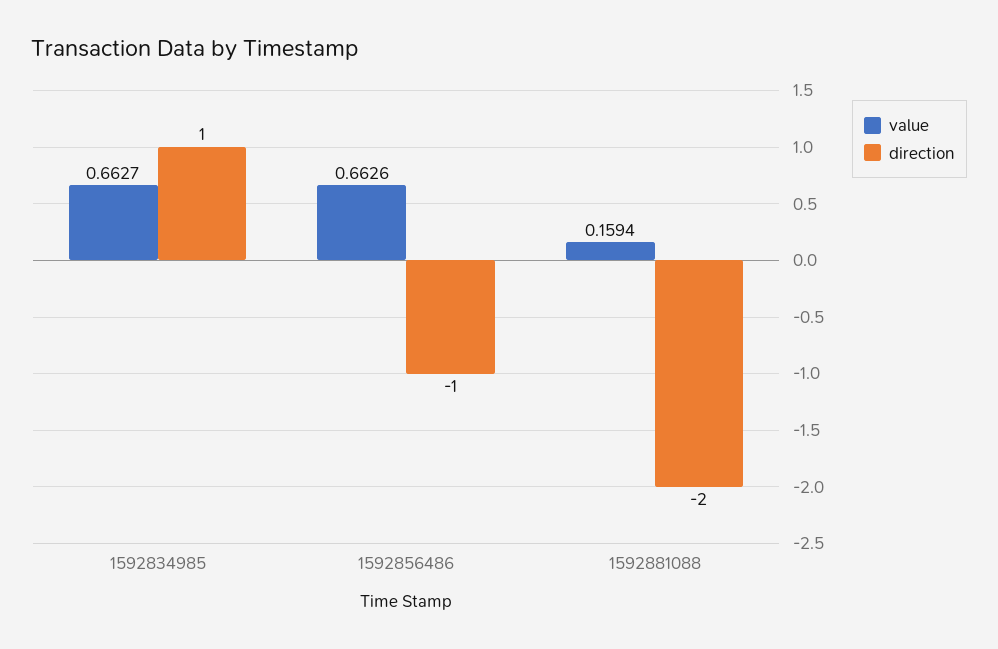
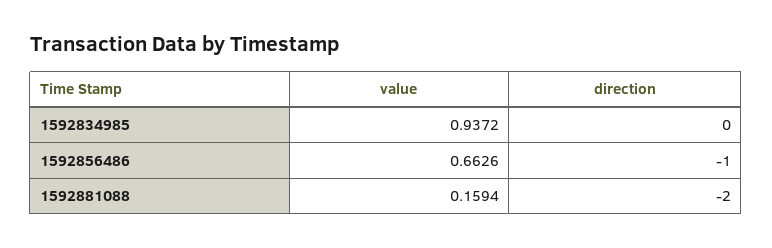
  {
    "value": {
-     "1592834985": 0.6627,
+     "1592834985": 0.9372,
      "1592856486": 0.6626,
      "1592881088": 0.1594
    },
    "direction": {
-     "1592834985": 1,
+     "1592834985": 0,
      "1592856486": -1,
      "1592881088": -2
    }
  }

